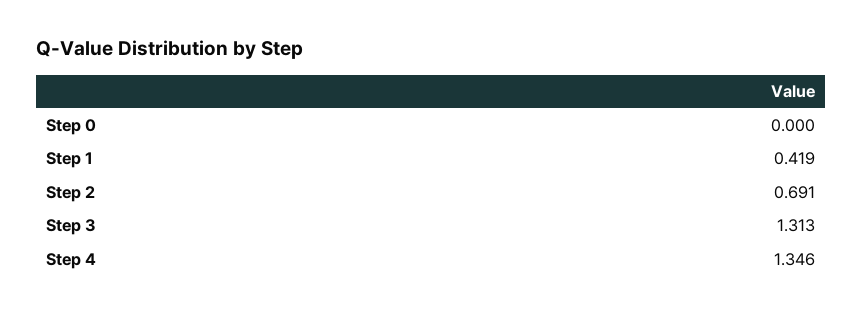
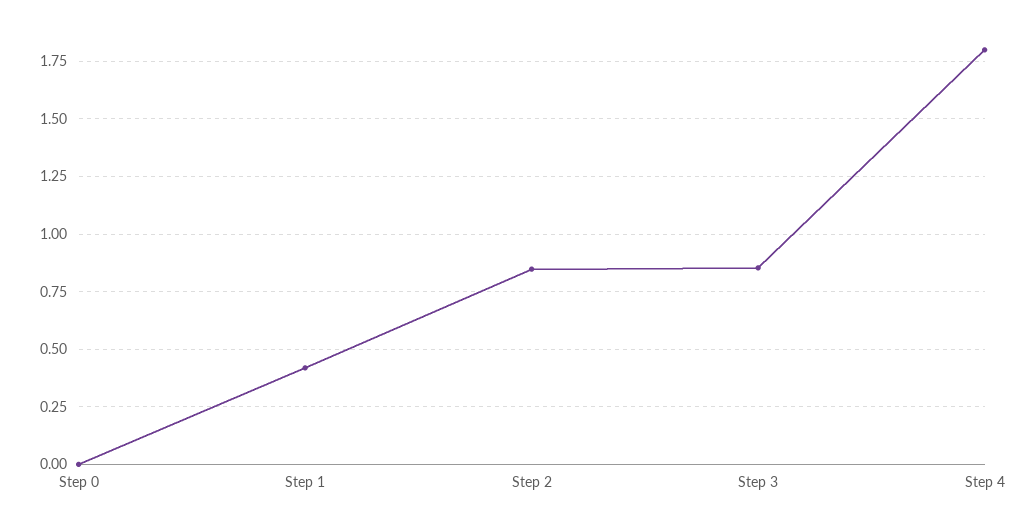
  {
    "Step 0": 0,
    "Step 1": 0.419,
-   "Step 2": 0.691,
+   "Step 2": 0.85,
-   "Step 3": 1.313,
+   "Step 3": 0.85,
-   "Step 4": 1.346
+   "Step 4": 1.8
  }

